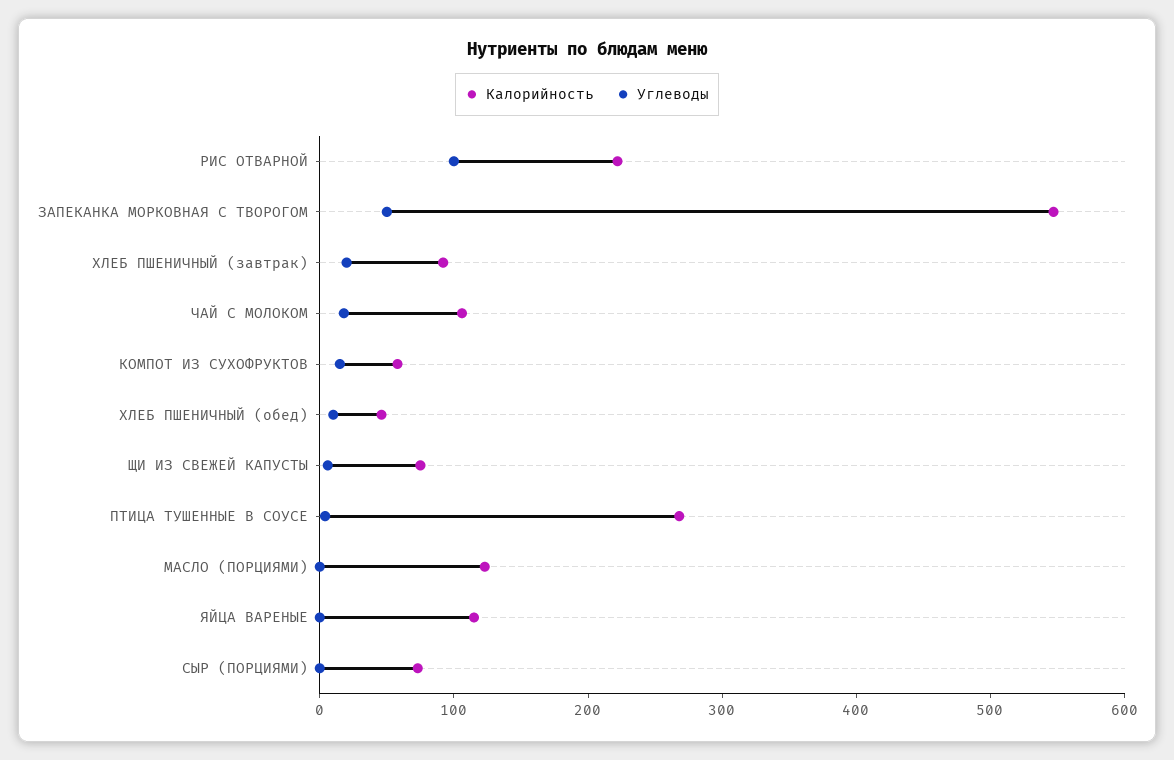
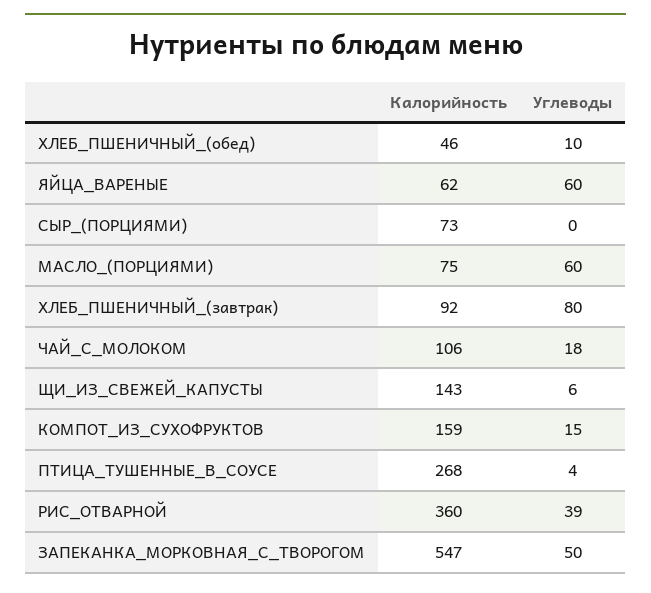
  {
    "Калорийность": {
-     "РИС ОТВАРНОЙ": 220,
+     "РИС ОТВАРНОЙ": 360,
      "ЗАПЕКАНКА МОРКОВНАЯ С ТВОРОГОМ": 547,
      "ХЛЕБ ПШЕНИЧНЫЙ (завтрак)": 92,
      "ЧАЙ С МОЛОКОМ": 106,
-     "КОМПОТ ИЗ СУХОФРУКТОВ": 60,
+     "КОМПОТ ИЗ СУХОФРУКТОВ": 159,
      "ХЛЕБ ПШЕНИЧНЫЙ (обед)": 46,
-     "ЩИ ИЗ СВЕЖЕЙ КАПУСТЫ": 80,
+     "ЩИ ИЗ СВЕЖЕЙ КАПУСТЫ": 143,
      "ПТИЦА ТУШЕННЫЕ В СОУСЕ": 268,
-     "МАСЛО (ПОРЦИЯМИ)": 120,
+     "МАСЛО (ПОРЦИЯМИ)": 75,
-     "ЯЙЦА ВАРЕНЫЕ": 120,
+     "ЯЙЦА ВАРЕНЫЕ": 62,
      "СЫР (ПОРЦИЯМИ)": 73
    },
    "Углеводы": {
-     "РИС ОТВАРНОЙ": 100,
+     "РИС ОТВАРНОЙ": 39,
      "ЗАПЕКАНКА МОРКОВНАЯ С ТВОРОГОМ": 50,
-     "ХЛЕБ ПШЕНИЧНЫЙ (завтрак)": 20,
+     "ХЛЕБ ПШЕНИЧНЫЙ (завтрак)": 80,
      "ЧАЙ С МОЛОКОМ": 18,
      "КОМПОТ ИЗ СУХОФРУКТОВ": 15,
      "ХЛЕБ ПШЕНИЧНЫЙ (обед)": 10,
      "ЩИ ИЗ СВЕЖЕЙ КАПУСТЫ": 6,
      "ПТИЦА ТУШЕННЫЕ В СОУСЕ": 4,
-     "МАСЛО (ПОРЦИЯМИ)": 0,
+     "МАСЛО (ПОРЦИЯМИ)": 60,
-     "ЯЙЦА ВАРЕНЫЕ": 0,
+     "ЯЙЦА ВАРЕНЫЕ": 60,
      "СЫР (ПОРЦИЯМИ)": 0
    }
  }

